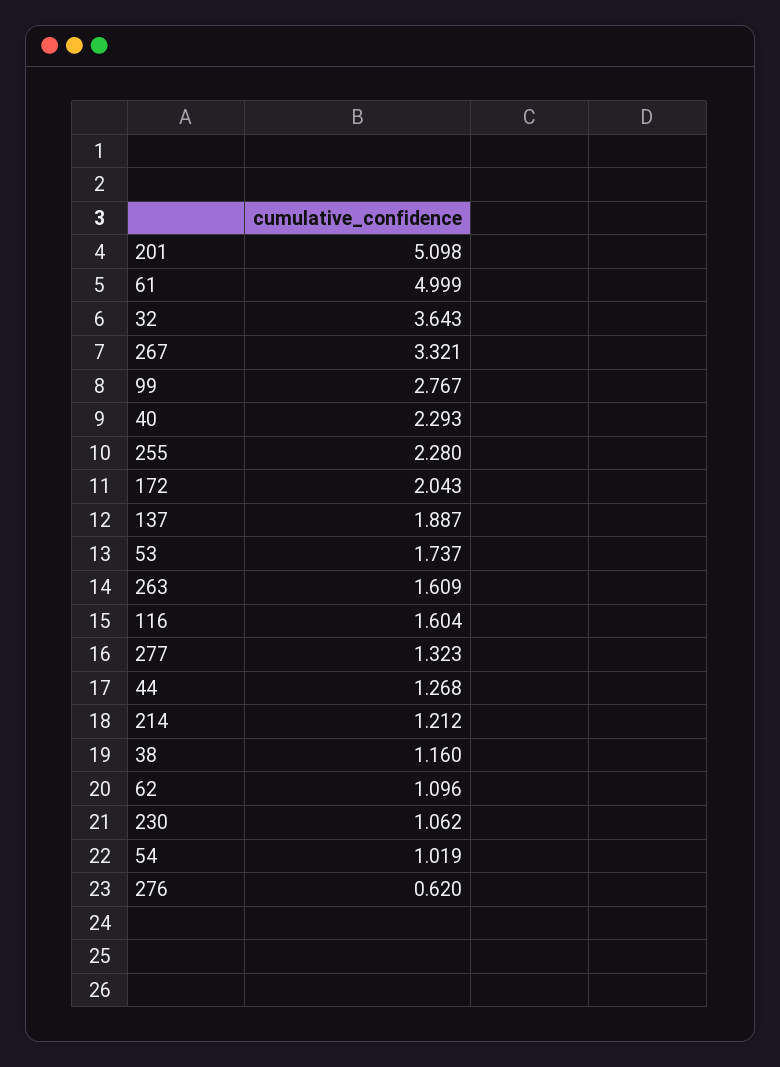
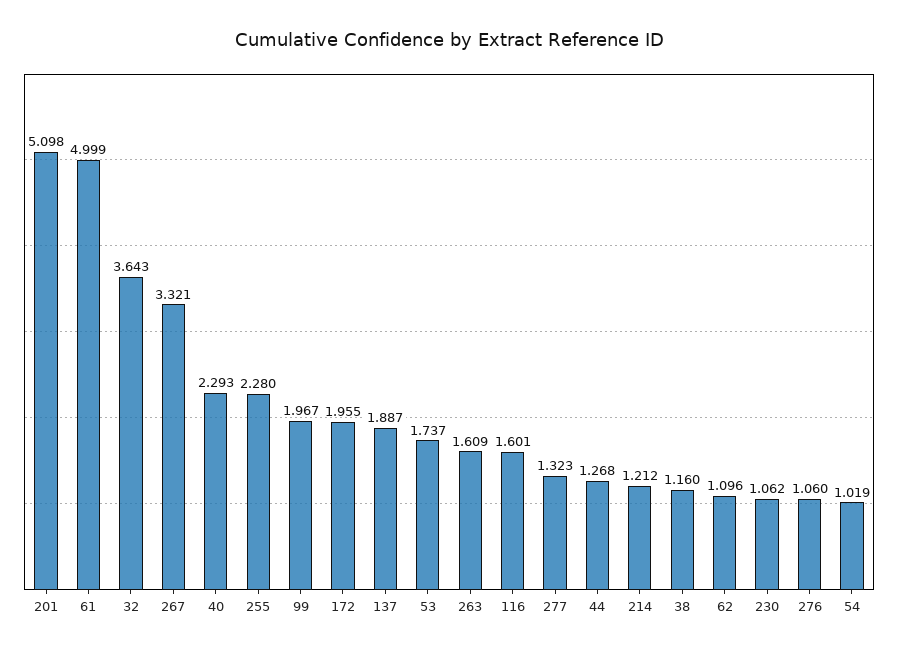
  {
    "201": 5.098,
    "61": 4.999,
    "32": 3.643,
    "267": 3.321,
-   "99": 2.767,
+   "99": 1.967,
    "40": 2.293,
    "255": 2.28,
-   "172": 2.043,
+   "172": 1.955,
    "137": 1.887,
    "53": 1.737,
    "263": 1.609,
-   "116": 1.604,
+   "116": 1.601,
    "277": 1.323,
    "44": 1.268,
    "214": 1.212,
    "38": 1.16,
    "62": 1.096,
    "230": 1.062,
    "54": 1.019,
-   "276": 0.62
+   "276": 1.06
  }

